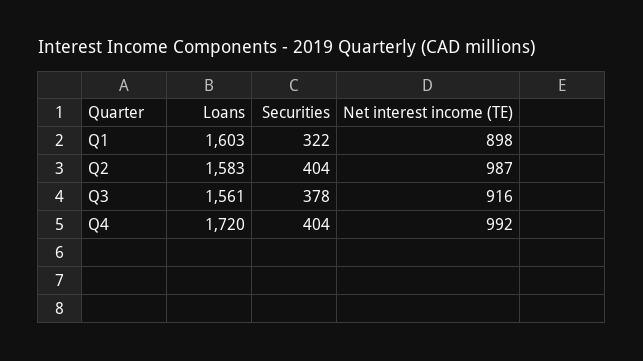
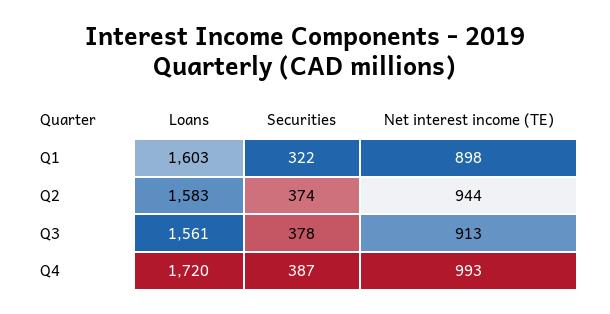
  {
    "Loans": {
      "Q1": 1603,
      "Q2": 1583,
      "Q3": 1561,
      "Q4": 1720
    },
    "Securities": {
      "Q1": 322,
-     "Q2": 404,
+     "Q2": 374,
      "Q3": 378,
-     "Q4": 404
+     "Q4": 387
    },
    "Net interest income (TE)": {
      "Q1": 898,
-     "Q2": 987,
+     "Q2": 944,
-     "Q3": 916,
+     "Q3": 913,
-     "Q4": 992
+     "Q4": 993
    }
  }

